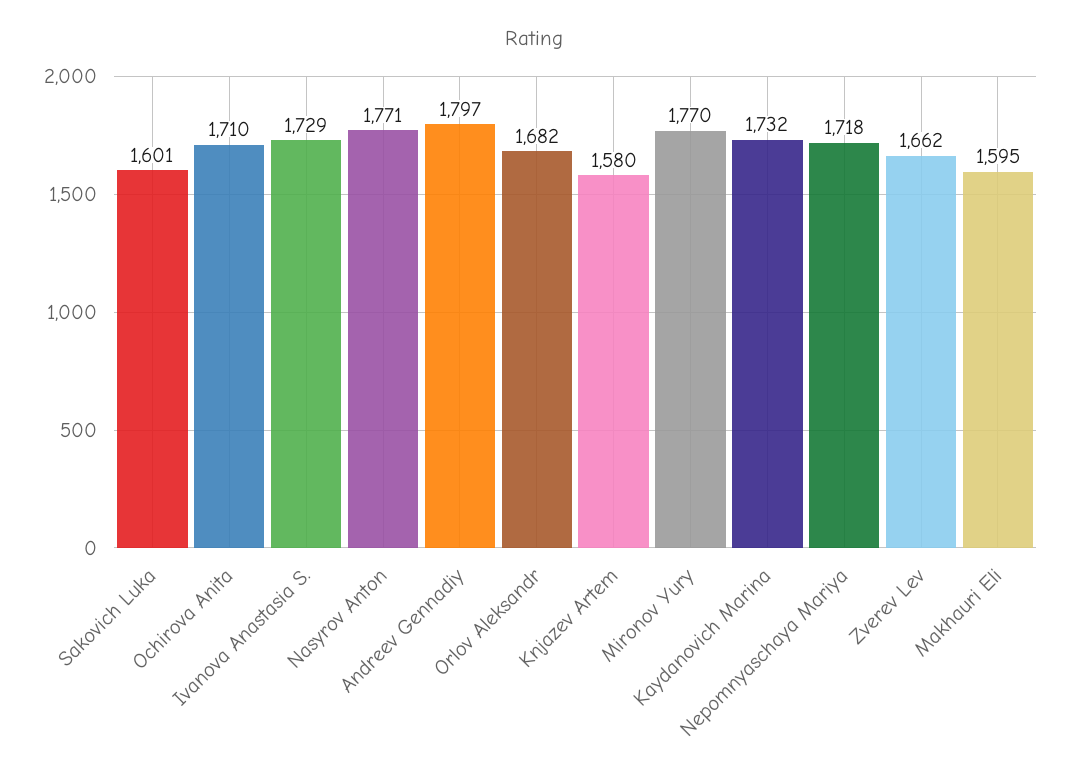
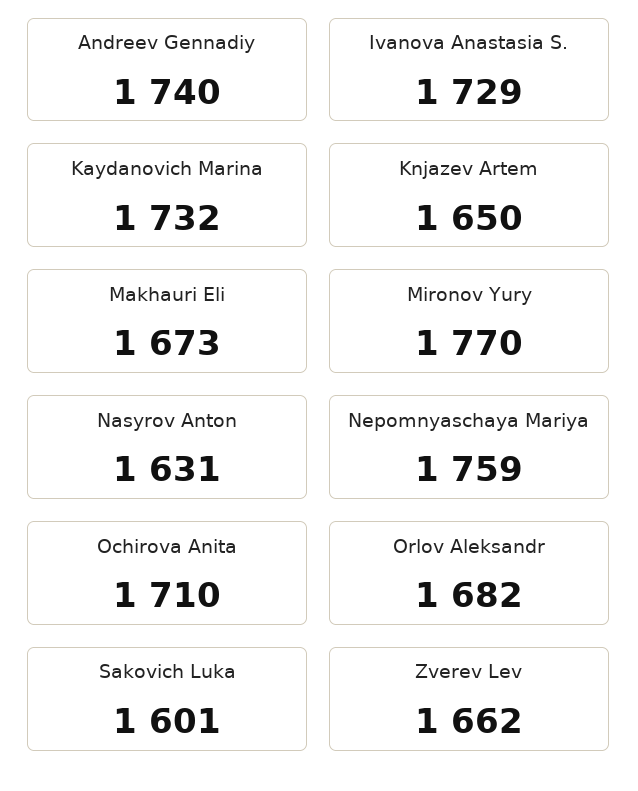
  {
    "Sakovich Luka": 1601,
    "Ochirova Anita": 1710,
    "Ivanova Anastasia S.": 1729,
-   "Nasyrov Anton": 1771,
+   "Nasyrov Anton": 1631,
-   "Andreev Gennadiy": 1797,
+   "Andreev Gennadiy": 1740,
    "Orlov Aleksandr": 1682,
-   "Knjazev Artem": 1580,
+   "Knjazev Artem": 1650,
    "Mironov Yury": 1770,
    "Kaydanovich Marina": 1732,
-   "Nepomnyaschaya Mariya": 1718,
+   "Nepomnyaschaya Mariya": 1759,
    "Zverev Lev": 1662,
-   "Makhauri Eli": 1595
+   "Makhauri Eli": 1673
  }

